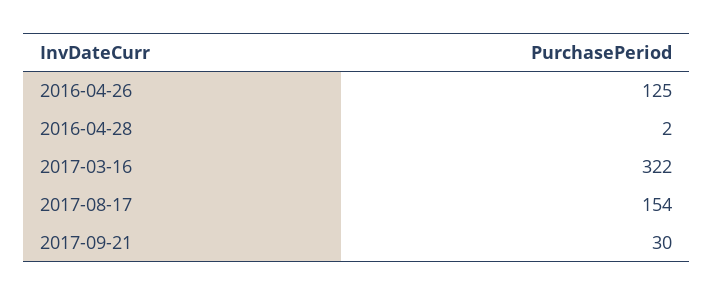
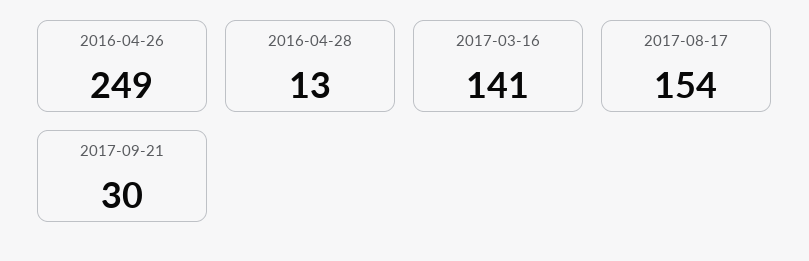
  {
-   "2016-04-26": 125,
+   "2016-04-26": 249,
-   "2016-04-28": 2,
+   "2016-04-28": 13,
-   "2017-03-16": 322,
+   "2017-03-16": 141,
    "2017-08-17": 154,
    "2017-09-21": 30
  }

